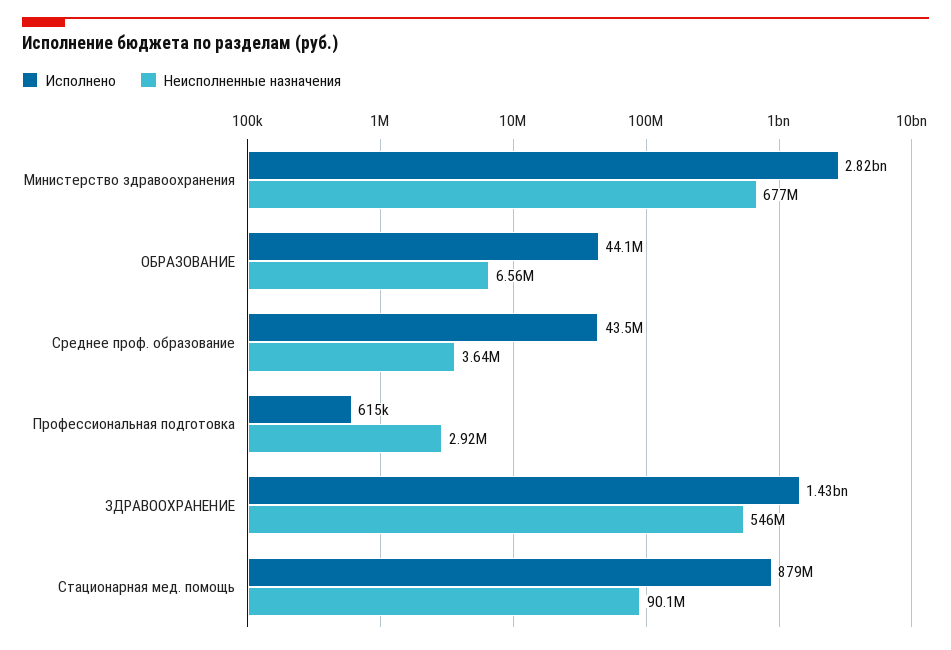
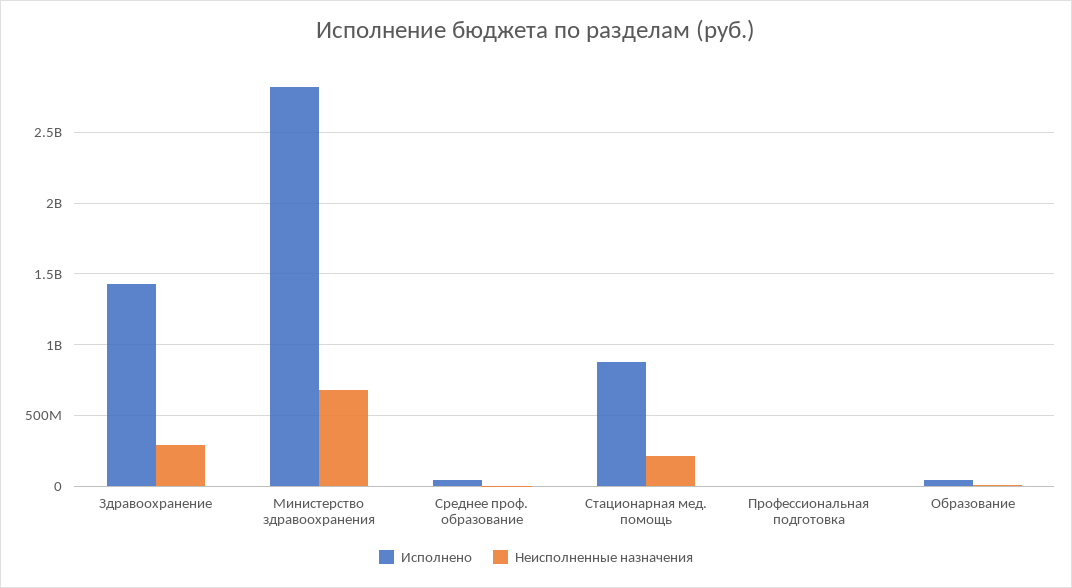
  {
    "Исполнено": {
      "Министерство здравоохранения": 2820000000,
      "ОБРАЗОВАНИЕ": 44100000,
      "Среднее проф. образование": 43500000,
      "Профессиональная подготовка": 615000,
      "ЗДРАВООХРАНЕНИЕ": 1430000000,
      "Стационарная мед. помощь": 879000000
    },
    "Неисполненные назначения": {
      "Министерство здравоохранения": 677000000,
      "ОБРАЗОВАНИЕ": 6560000,
      "Среднее проф. образование": 3640000,
      "Профессиональная подготовка": 2920000,
-     "ЗДРАВООХРАНЕНИЕ": 546000000,
+     "ЗДРАВООХРАНЕНИЕ": 300000000,
-     "Стационарная мед. помощь": 90100000
+     "Стационарная мед. помощь": 200000000
    }
  }

